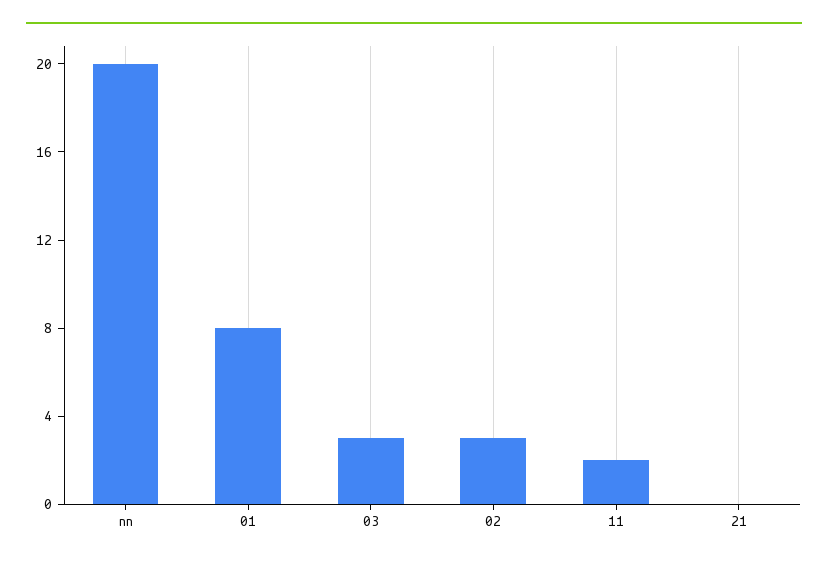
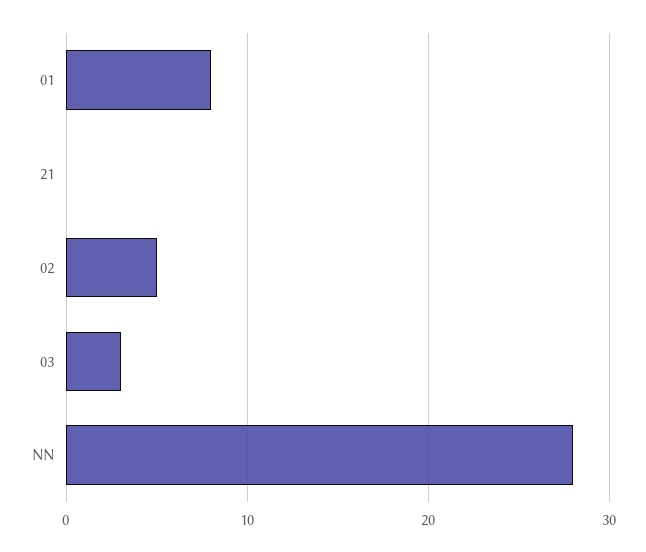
  {
-   "nn": 20,
+   "nn": 28,
    "01": 8,
    "03": 3,
-   "02": 3,
+   "02": 5,
-   "11": 2,
    "21": 0
  }

